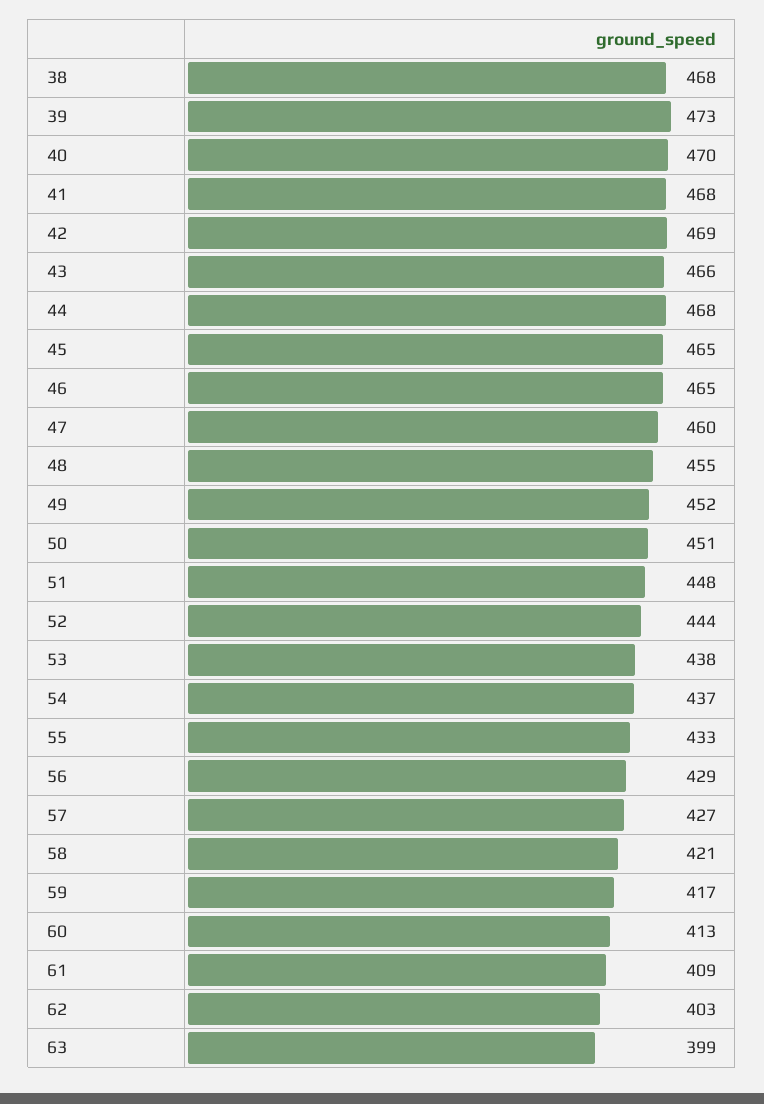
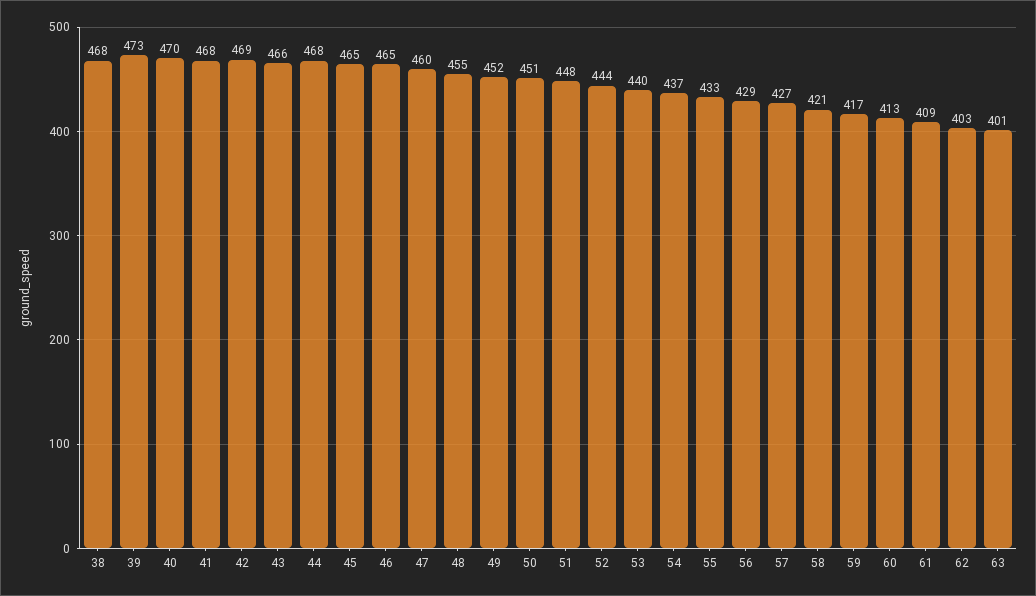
  {
    "38": 468,
    "39": 473,
    "40": 470,
    "41": 468,
    "42": 469,
    "43": 466,
    "44": 468,
    "45": 465,
    "46": 465,
    "47": 460,
    "48": 455,
    "49": 452,
    "50": 451,
    "51": 448,
    "52": 444,
-   "53": 438,
+   "53": 440,
    "54": 437,
    "55": 433,
    "56": 429,
    "57": 427,
    "58": 421,
    "59": 417,
    "60": 413,
    "61": 409,
    "62": 403,
-   "63": 399
+   "63": 401
  }

